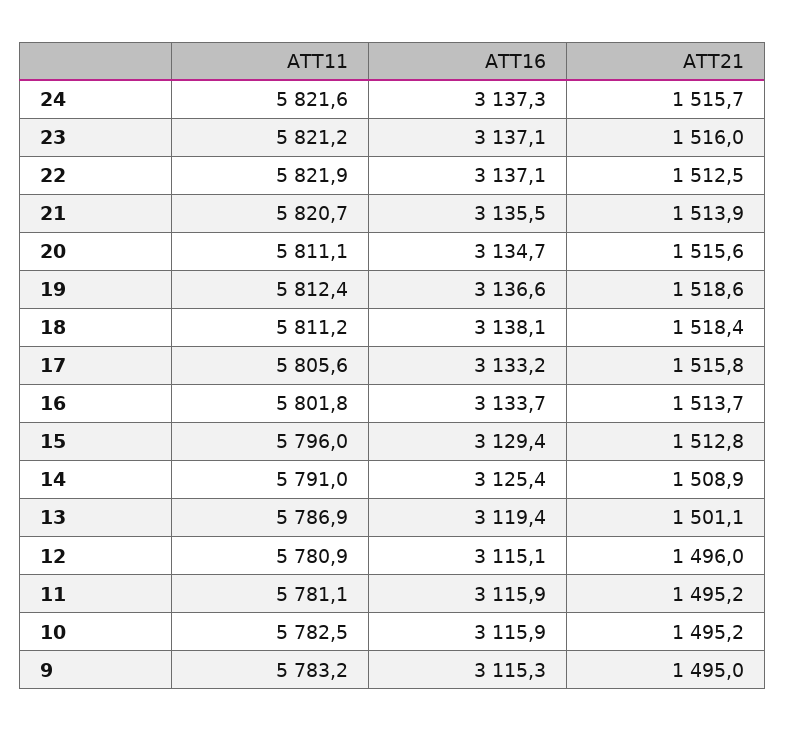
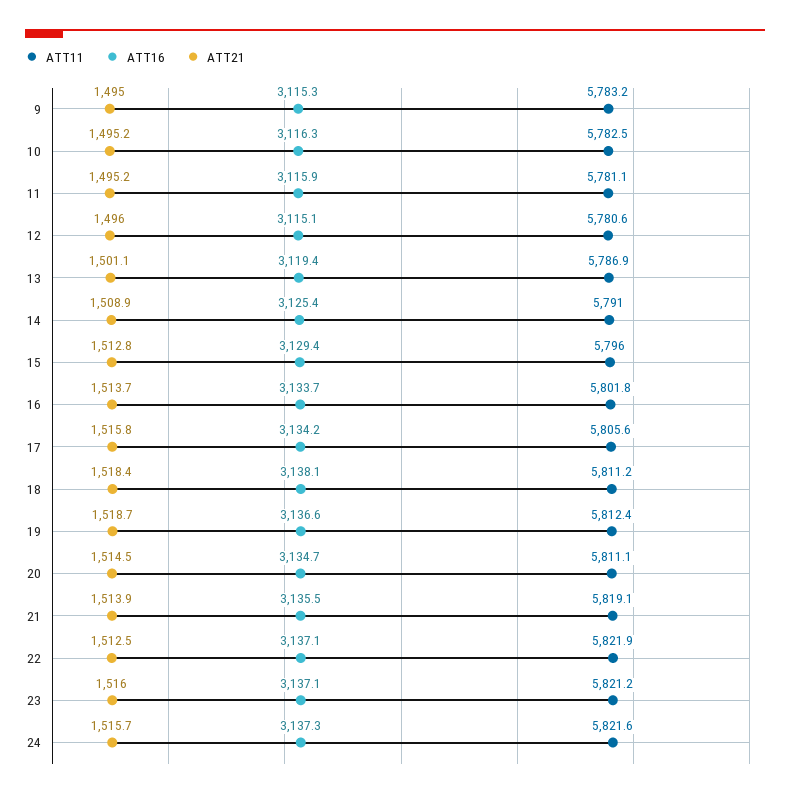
  {
    "ATT11": {
      "24": 5821.6,
      "23": 5821.2,
      "22": 5821.9,
-     "21": 5820.7,
+     "21": 5819.1,
      "20": 5811.1,
      "19": 5812.4,
      "18": 5811.2,
      "17": 5805.6,
      "16": 5801.8,
      "15": 5796,
      "14": 5791,
      "13": 5786.9,
-     "12": 5780.9,
+     "12": 5780.6,
      "11": 5781.1,
      "10": 5782.5,
      "9": 5783.2
    },
    "ATT16": {
      "24": 3137.3,
      "23": 3137.1,
      "22": 3137.1,
      "21": 3135.5,
      "20": 3134.7,
      "19": 3136.6,
      "18": 3138.1,
-     "17": 3133.2,
+     "17": 3134.2,
      "16": 3133.7,
      "15": 3129.4,
      "14": 3125.4,
      "13": 3119.4,
      "12": 3115.1,
      "11": 3115.9,
-     "10": 3115.9,
+     "10": 3116.3,
      "9": 3115.3
    },
    "ATT21": {
      "24": 1515.7,
      "23": 1516,
      "22": 1512.5,
      "21": 1513.9,
-     "20": 1515.6,
+     "20": 1514.5,
-     "19": 1518.6,
+     "19": 1518.7,
      "18": 1518.4,
      "17": 1515.8,
      "16": 1513.7,
      "15": 1512.8,
      "14": 1508.9,
      "13": 1501.1,
      "12": 1496,
      "11": 1495.2,
      "10": 1495.2,
      "9": 1495
    }
  }

